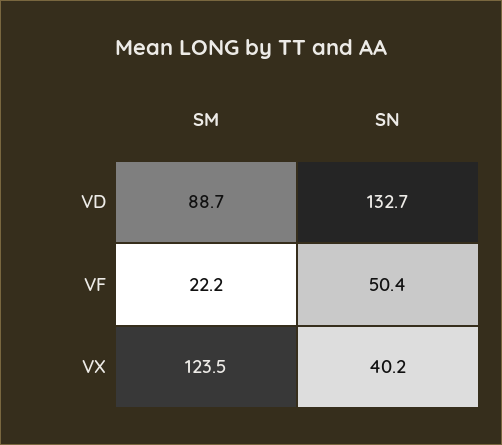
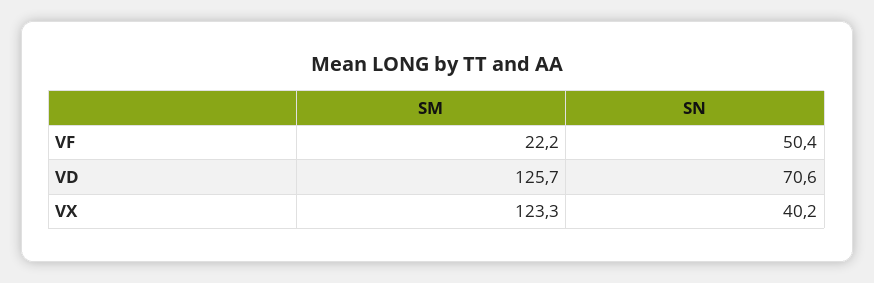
  {
    "SM": {
-     "VD": 88.7,
+     "VD": 125.7,
      "VF": 22.2,
-     "VX": 123.5
+     "VX": 123.3
    },
    "SN": {
-     "VD": 132.7,
+     "VD": 70.6,
      "VF": 50.4,
      "VX": 40.2
    }
  }

